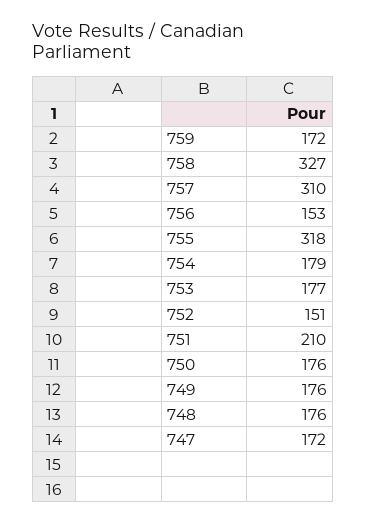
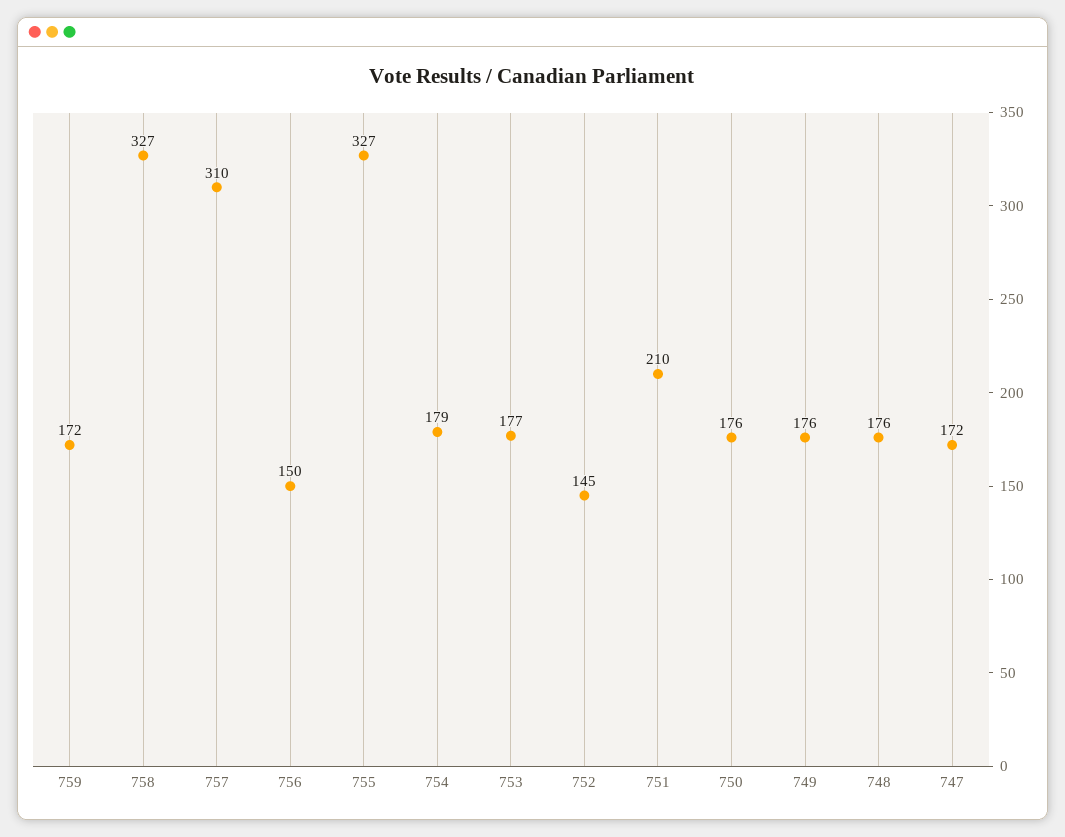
  {
    "759": 172,
    "758": 327,
    "757": 310,
-   "756": 153,
+   "756": 150,
-   "755": 318,
+   "755": 327,
    "754": 179,
    "753": 177,
-   "752": 151,
+   "752": 145,
    "751": 210,
    "750": 176,
    "749": 176,
    "748": 176,
    "747": 172
  }

